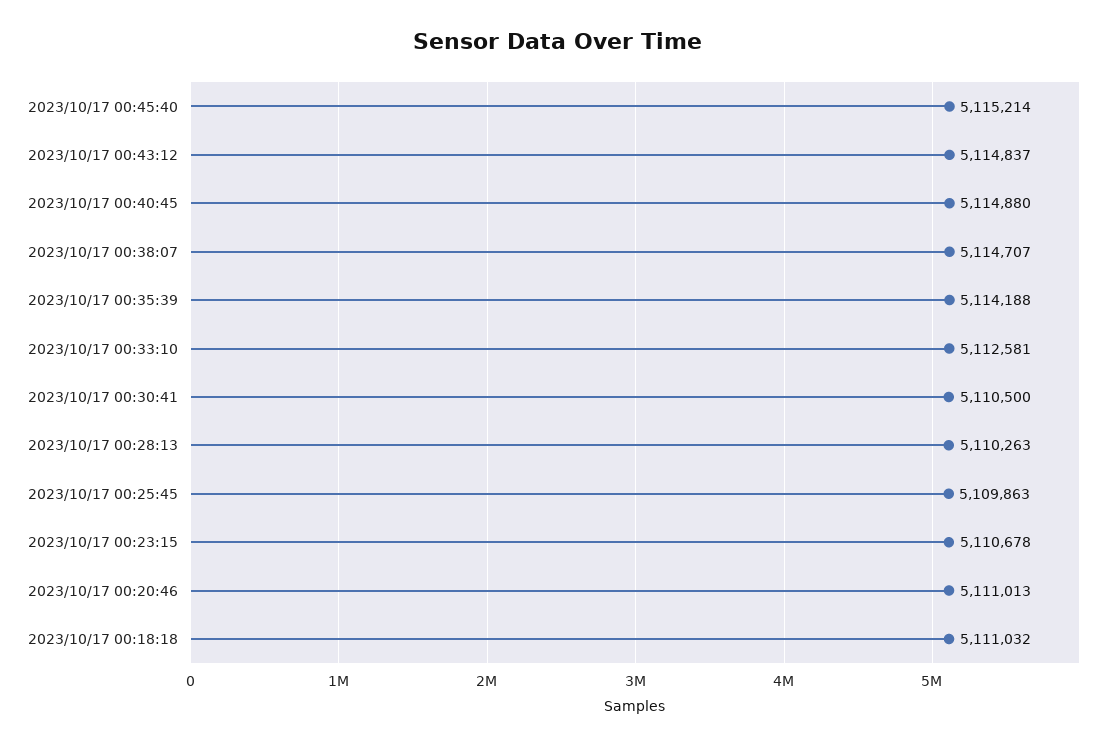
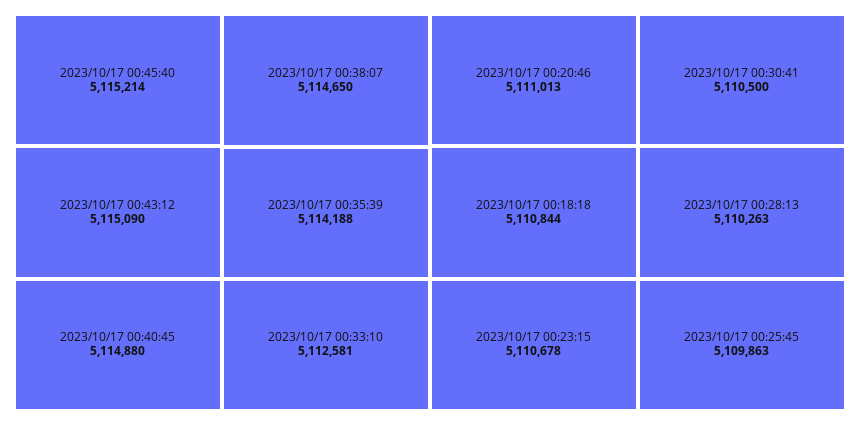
  {
    "2023/10/17 00:45:40": 5115214,
-   "2023/10/17 00:43:12": 5114837,
+   "2023/10/17 00:43:12": 5115090,
    "2023/10/17 00:40:45": 5114880,
-   "2023/10/17 00:38:07": 5114707,
+   "2023/10/17 00:38:07": 5114650,
    "2023/10/17 00:35:39": 5114188,
    "2023/10/17 00:33:10": 5112581,
    "2023/10/17 00:30:41": 5110500,
    "2023/10/17 00:28:13": 5110263,
    "2023/10/17 00:25:45": 5109863,
    "2023/10/17 00:23:15": 5110678,
    "2023/10/17 00:20:46": 5111013,
-   "2023/10/17 00:18:18": 5111032
+   "2023/10/17 00:18:18": 5110844
  }

